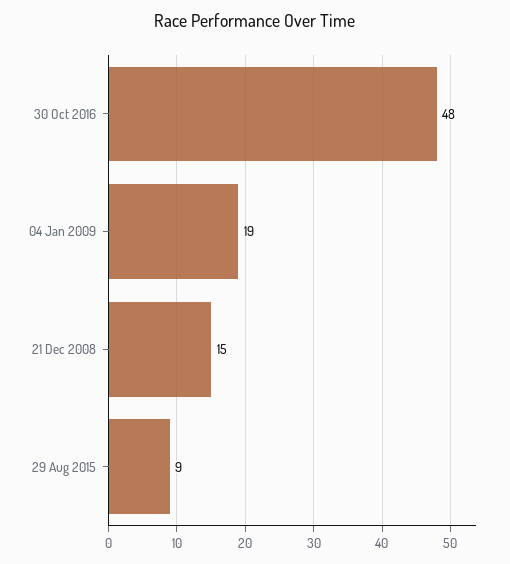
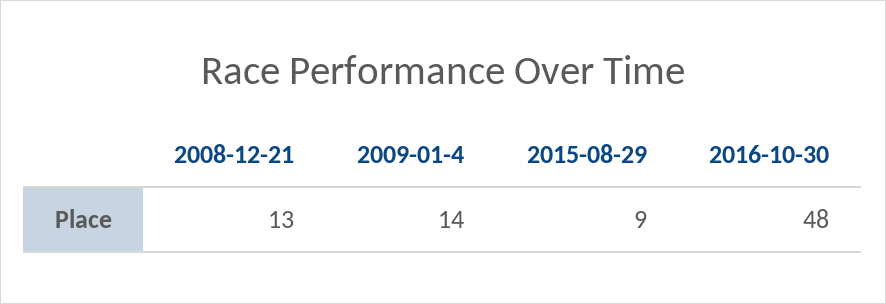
  {
    "30 Oct 2016": 48,
-   "04 Jan 2009": 19,
+   "04 Jan 2009": 14,
-   "21 Dec 2008": 15,
+   "21 Dec 2008": 13,
    "29 Aug 2015": 9
  }

